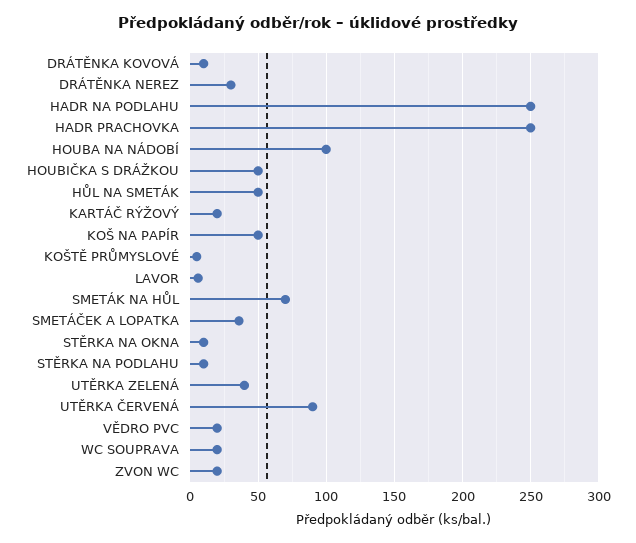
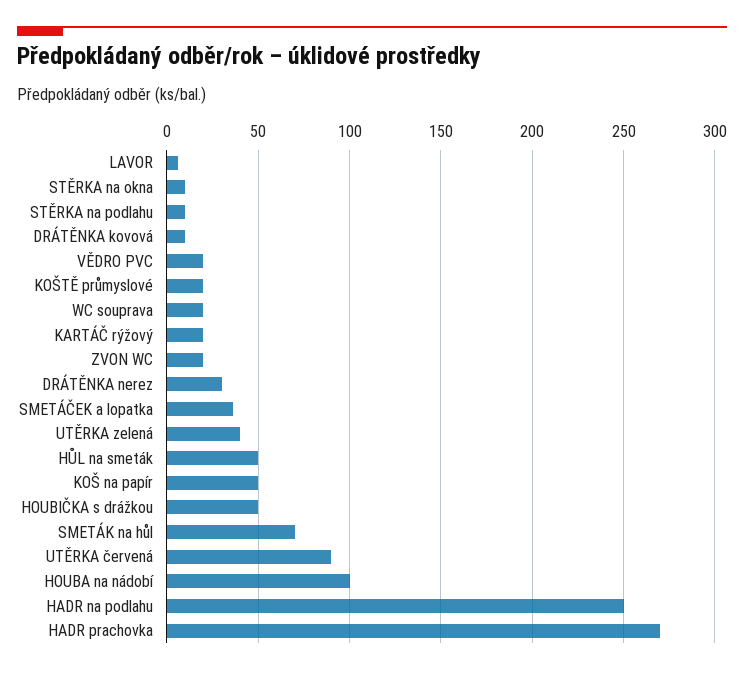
  {
    "DRÁTĚNKA KOVOVÁ": 10,
    "DRÁTĚNKA NEREZ": 30,
    "HADR NA PODLAHU": 250,
-   "HADR PRACHOVKA": 250,
+   "HADR PRACHOVKA": 270,
    "HOUBA NA NÁDOBÍ": 100,
    "HOUBIČKA S DRÁŽKOU": 50,
    "HŮL NA SMETÁK": 50,
    "KARTÁČ RÝŽOVÝ": 20,
    "KOŠ NA PAPÍR": 50,
-   "KOŠTĚ PRŮMYSLOVÉ": 5,
+   "KOŠTĚ PRŮMYSLOVÉ": 20,
    "LAVOR": 5,
    "SMETÁK NA HŮL": 70,
    "SMETÁČEK A LOPATKA": 35,
    "STĚRKA NA OKNA": 10,
    "STĚRKA NA PODLAHU": 10,
    "UTĚRKA ZELENÁ": 40,
    "UTĚRKA ČERVENÁ": 90,
    "VĚDRO PVC": 20,
    "WC SOUPRAVA": 20,
    "ZVON WC": 20
  }

